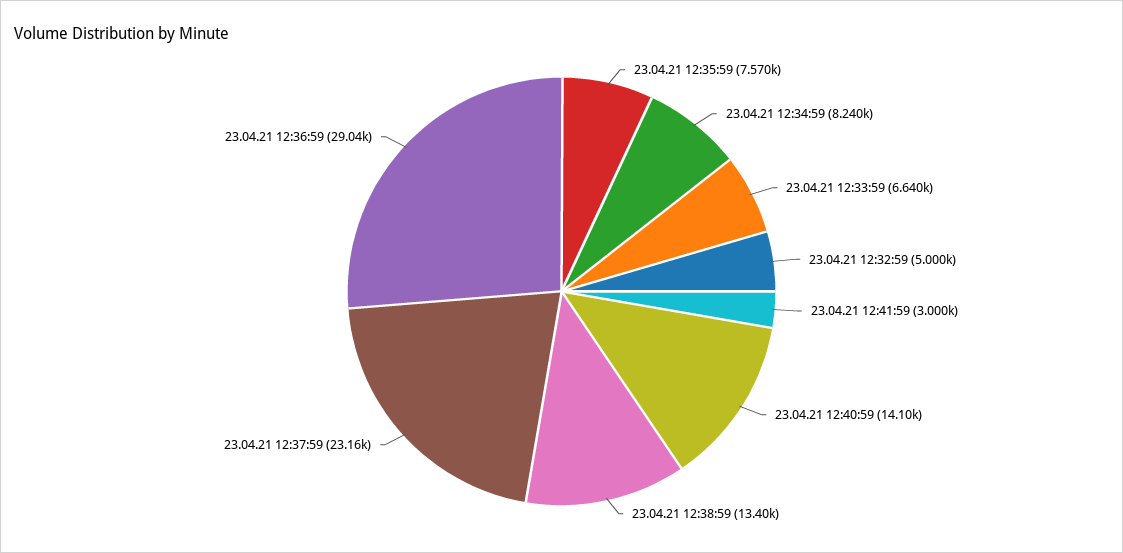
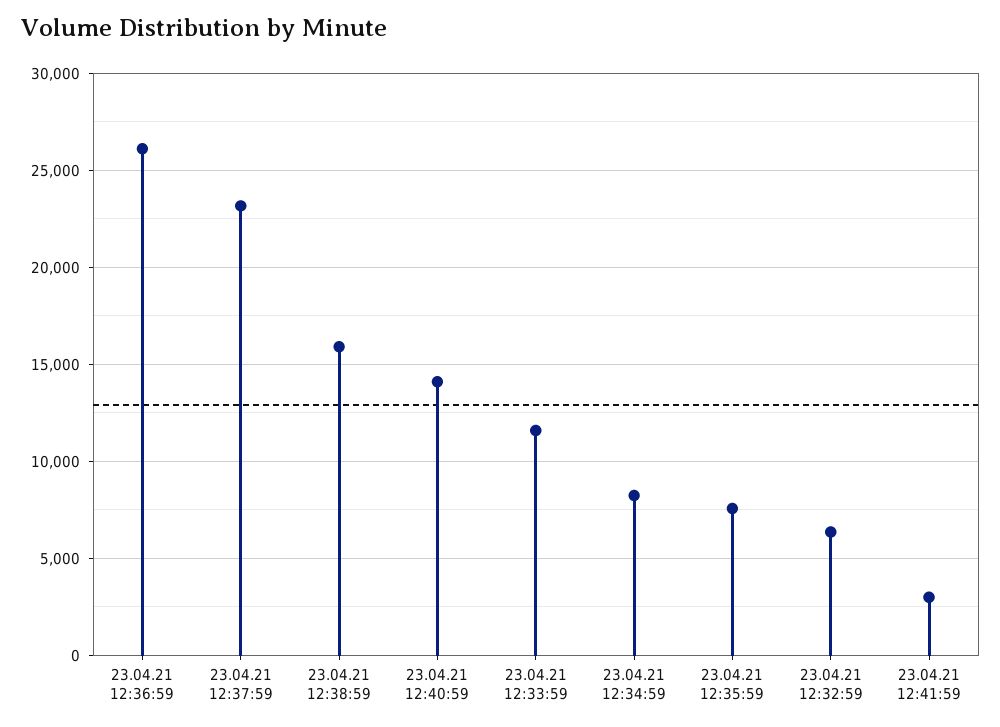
  {
    "23.04.21 12:35:59": 7570,
    "23.04.21 12:34:59": 8240,
-   "23.04.21 12:33:59": 6640,
+   "23.04.21 12:33:59": 11500,
-   "23.04.21 12:32:59": 5000,
+   "23.04.21 12:32:59": 6500,
    "23.04.21 12:41:59": 3000,
    "23.04.21 12:40:59": 14100,
-   "23.04.21 12:38:59": 13400,
+   "23.04.21 12:38:59": 16000,
    "23.04.21 12:37:59": 23160,
-   "23.04.21 12:36:59": 29040
+   "23.04.21 12:36:59": 26000
  }

